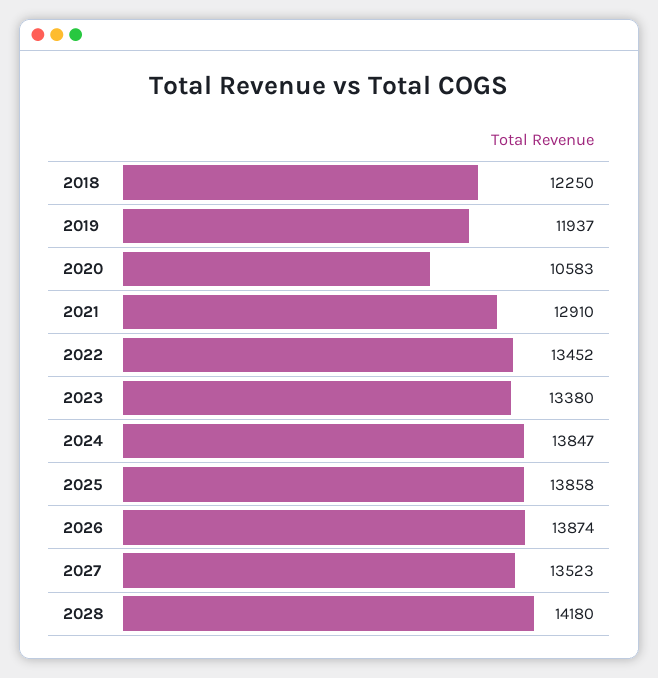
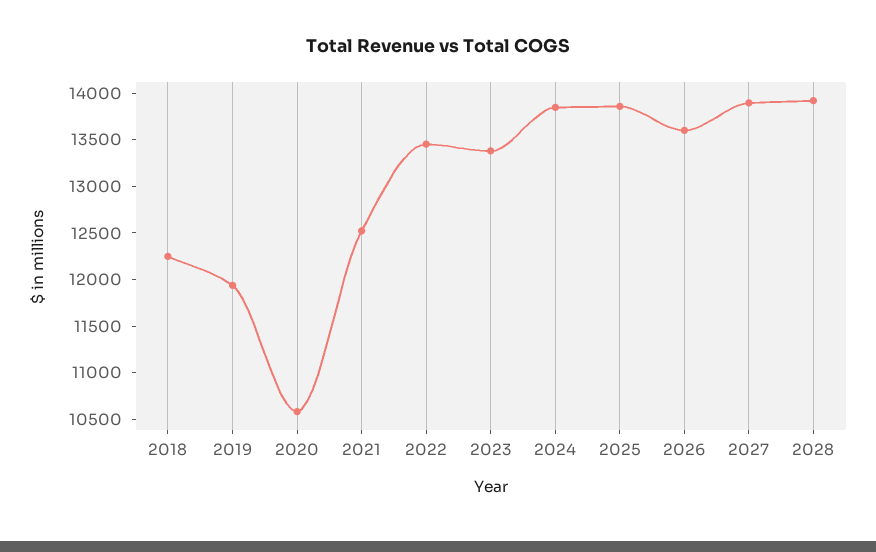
  {
    "2018": 12250,
    "2019": 11937,
    "2020": 10583,
-   "2021": 12910,
+   "2021": 12500,
    "2022": 13452,
    "2023": 13380,
    "2024": 13847,
    "2025": 13858,
-   "2026": 13874,
+   "2026": 13600,
-   "2027": 13523,
+   "2027": 13900,
-   "2028": 14180
+   "2028": 13900
  }

